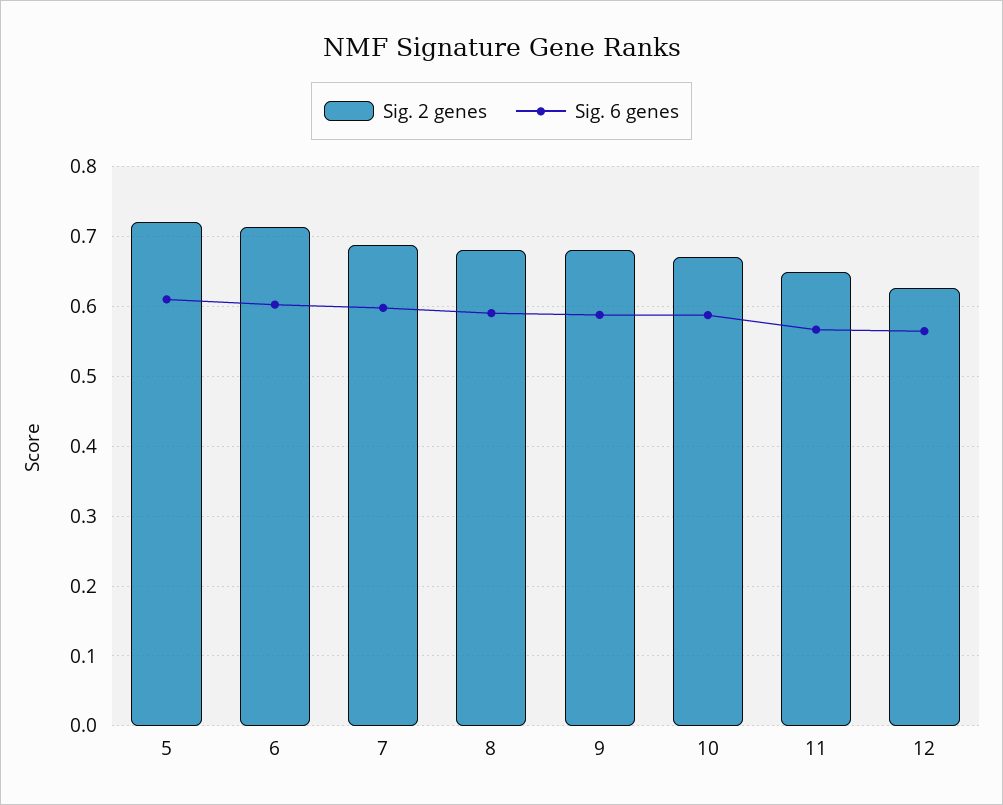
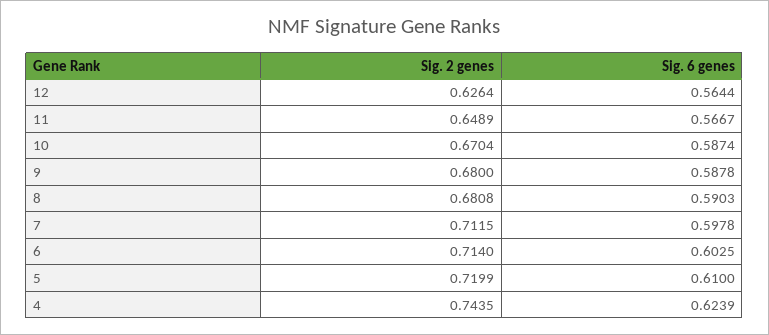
  {
    "Sig. 2 genes": {
      "5": 0.7199,
      "6": 0.714,
-     "7": 0.69,
+     "7": 0.7115,
      "8": 0.6808,
      "9": 0.68,
      "10": 0.6704,
      "11": 0.6489,
-     "12": 0.6264
+     "12": 0.6264,
+     "4": 0.7435
    },
    "Sig. 6 genes": {
      "5": 0.61,
      "6": 0.6025,
      "7": 0.5978,
      "8": 0.5903,
      "9": 0.5878,
      "10": 0.5874,
      "11": 0.5667,
-     "12": 0.5644
+     "12": 0.5644,
+     "4": 0.6239
    }
  }

